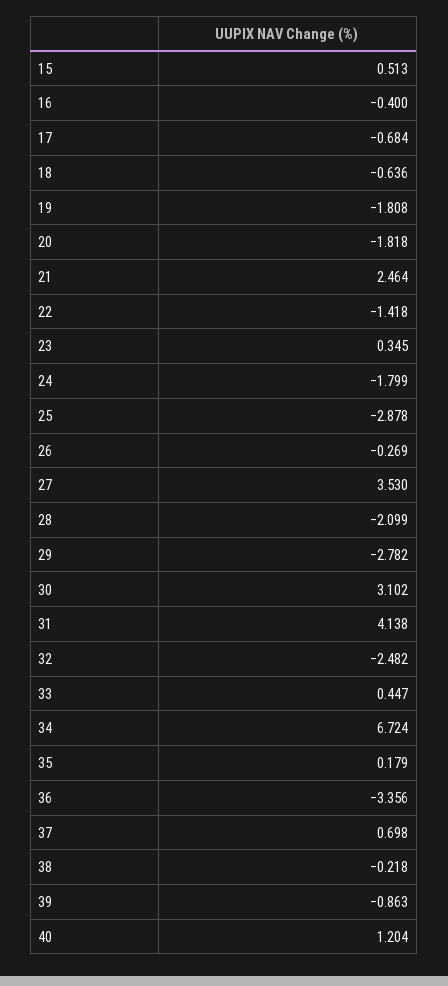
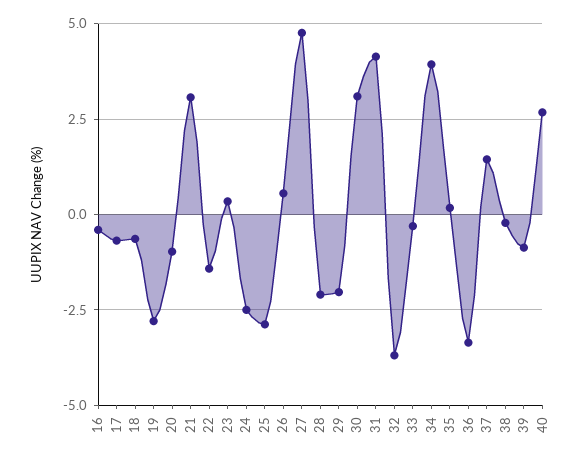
  {
-   "15": 0.513,
    "16": -0.4,
    "17": -0.684,
    "18": -0.636,
-   "19": -1.808,
+   "19": -2.75,
-   "20": -1.818,
+   "20": -1,
-   "21": 2.464,
+   "21": 3,
    "22": -1.418,
    "23": 0.345,
-   "24": -1.799,
+   "24": -2.5,
    "25": -2.878,
-   "26": -0.269,
+   "26": 0.5,
-   "27": 3.53,
+   "27": 4.75,
    "28": -2.099,
-   "29": -2.782,
+   "29": -2,
    "30": 3.102,
    "31": 4.138,
-   "32": -2.482,
+   "32": -3.75,
-   "33": 0.447,
+   "33": -0.25,
-   "34": 6.724,
+   "34": 4,
    "35": 0.179,
    "36": -3.356,
-   "37": 0.698,
+   "37": 1.5,
    "38": -0.218,
    "39": -0.863,
-   "40": 1.204
+   "40": 2.75
  }

